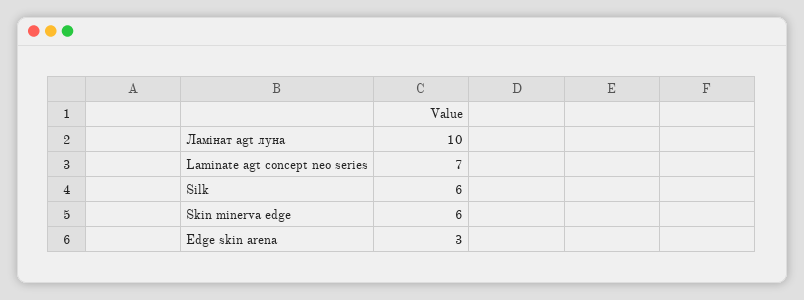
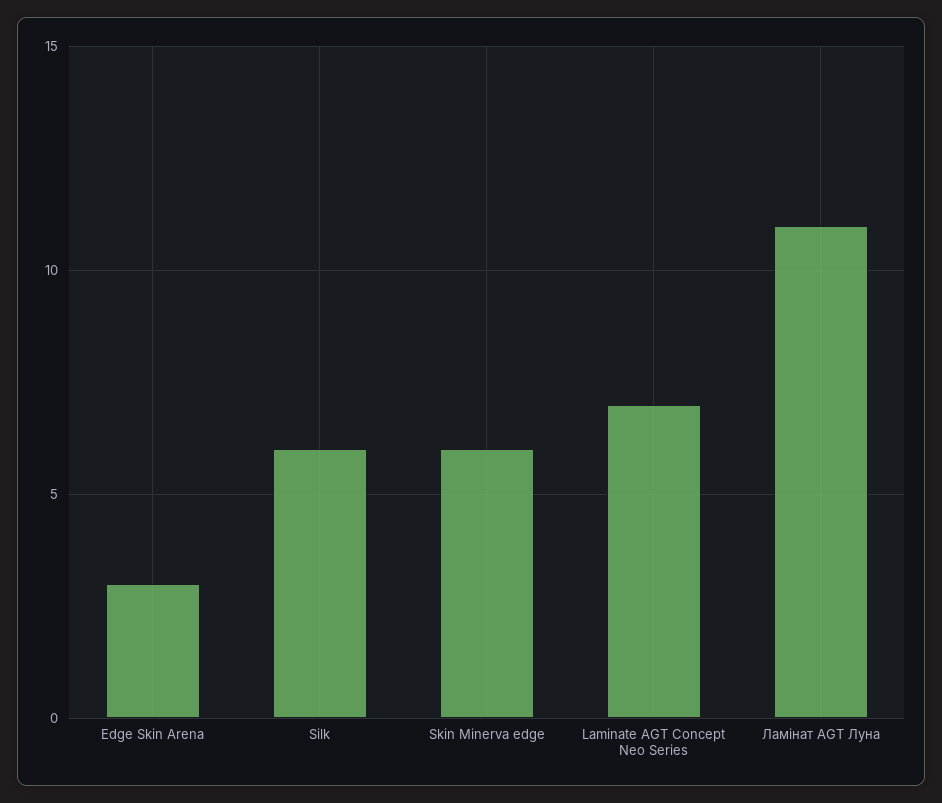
  {
-   "Ламінат agt луна": 10,
+   "Ламінат agt луна": 11,
    "Laminate agt concept neo series": 7,
    "Silk": 6,
    "Skin minerva edge": 6,
    "Edge skin arena": 3
  }

